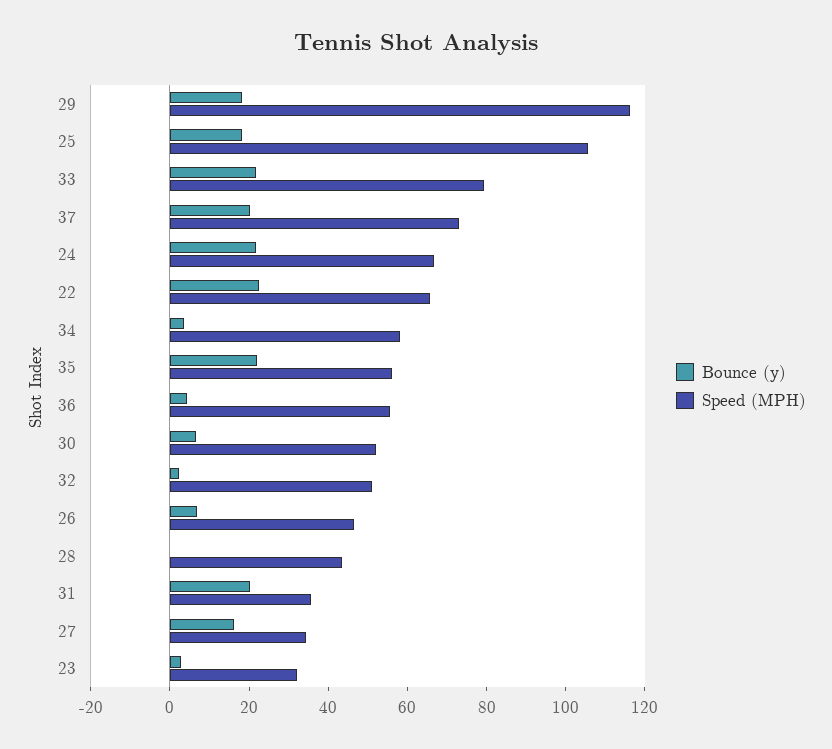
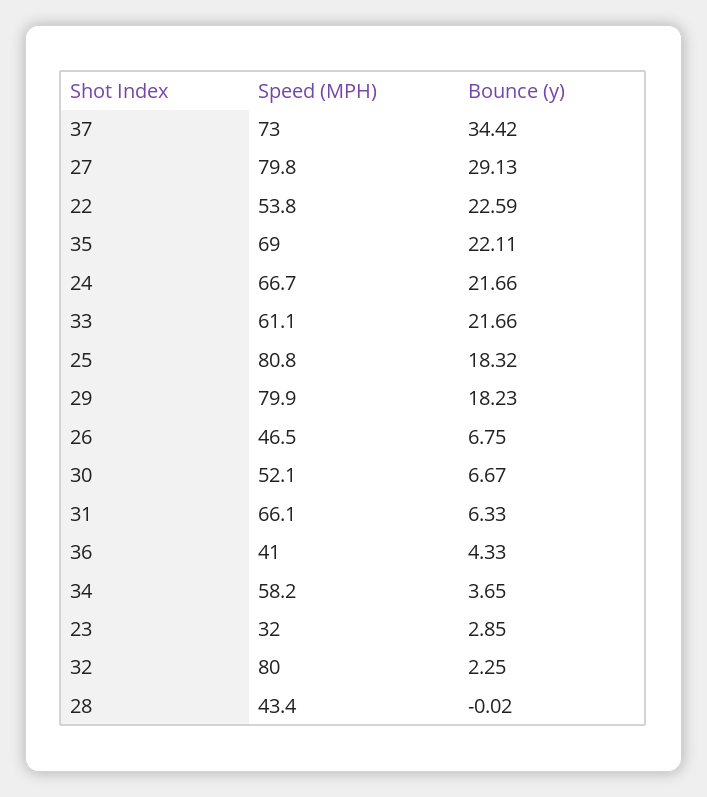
  {
    "Bounce (y)": {
      "29": 18.23,
      "25": 18.32,
      "33": 21.66,
-     "37": 20,
+     "37": 34.42,
      "24": 21.66,
      "22": 22.59,
      "34": 3.65,
      "35": 22.11,
      "36": 4.33,
      "30": 6.67,
      "32": 2.25,
      "26": 6.75,
      "28": -0.02,
-     "31": 20,
+     "31": 6.33,
-     "27": 15,
+     "27": 29.13,
      "23": 2.85
    },
    "Speed (MPH)": {
-     "29": 115,
+     "29": 79.9,
-     "25": 105,
+     "25": 80.8,
-     "33": 80,
+     "33": 61.1,
      "37": 73,
      "24": 66.7,
-     "22": 65,
+     "22": 53.8,
      "34": 58.2,
-     "35": 55,
+     "35": 69,
-     "36": 55,
+     "36": 41,
      "30": 52.1,
-     "32": 50,
+     "32": 80,
      "26": 46.5,
      "28": 43.4,
-     "31": 35,
+     "31": 66.1,
-     "27": 35,
+     "27": 79.8,
      "23": 32
    }
  }

